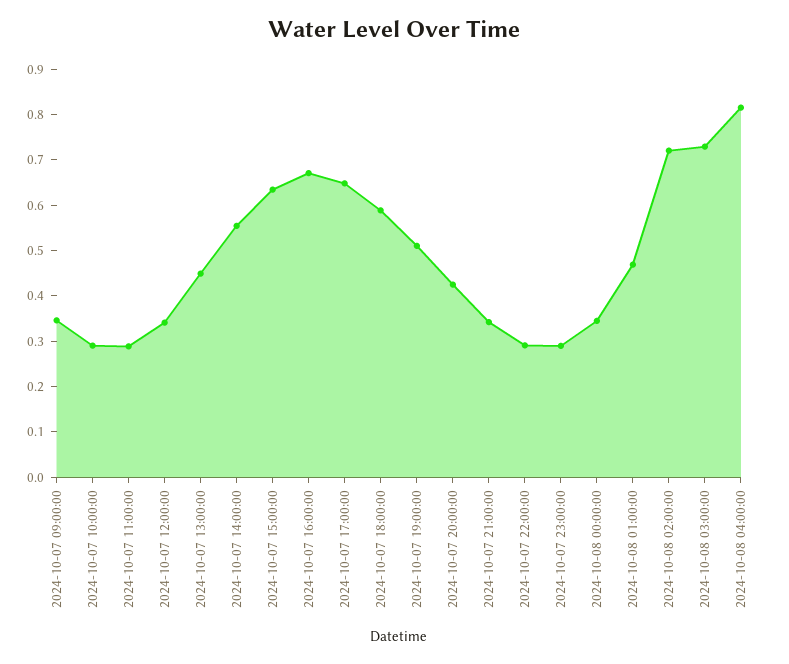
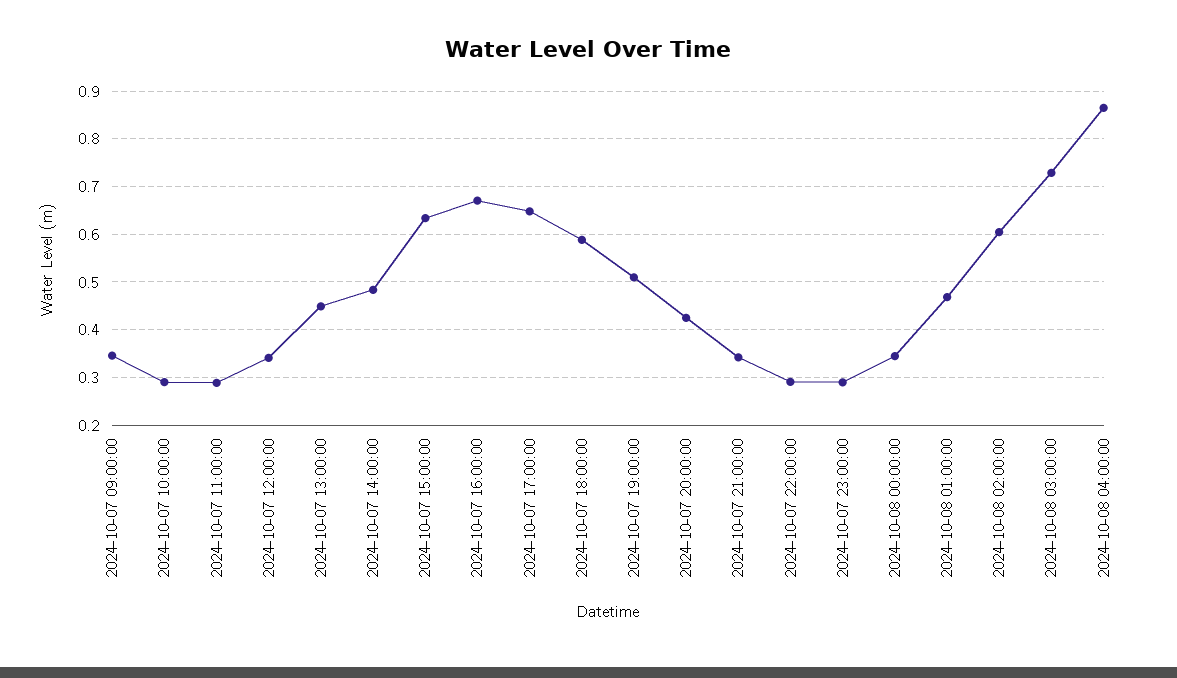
  {
    "2024-10-07 09:00:00": 0.34,
    "2024-10-07 10:00:00": 0.3,
    "2024-10-07 11:00:00": 0.28,
    "2024-10-07 12:00:00": 0.34,
    "2024-10-07 13:00:00": 0.44,
-   "2024-10-07 14:00:00": 0.56,
+   "2024-10-07 14:00:00": 0.48,
    "2024-10-07 15:00:00": 0.64,
    "2024-10-07 16:00:00": 0.68,
    "2024-10-07 17:00:00": 0.64,
    "2024-10-07 18:00:00": 0.58,
    "2024-10-07 19:00:00": 0.5,
    "2024-10-07 20:00:00": 0.42,
    "2024-10-07 21:00:00": 0.34,
    "2024-10-07 22:00:00": 0.3,
    "2024-10-07 23:00:00": 0.28,
    "2024-10-08 00:00:00": 0.34,
    "2024-10-08 01:00:00": 0.46,
-   "2024-10-08 02:00:00": 0.72,
+   "2024-10-08 02:00:00": 0.6,
    "2024-10-08 03:00:00": 0.72,
-   "2024-10-08 04:00:00": 0.82
+   "2024-10-08 04:00:00": 0.86
  }

